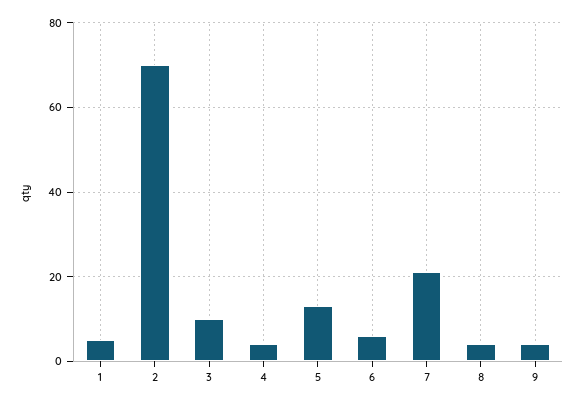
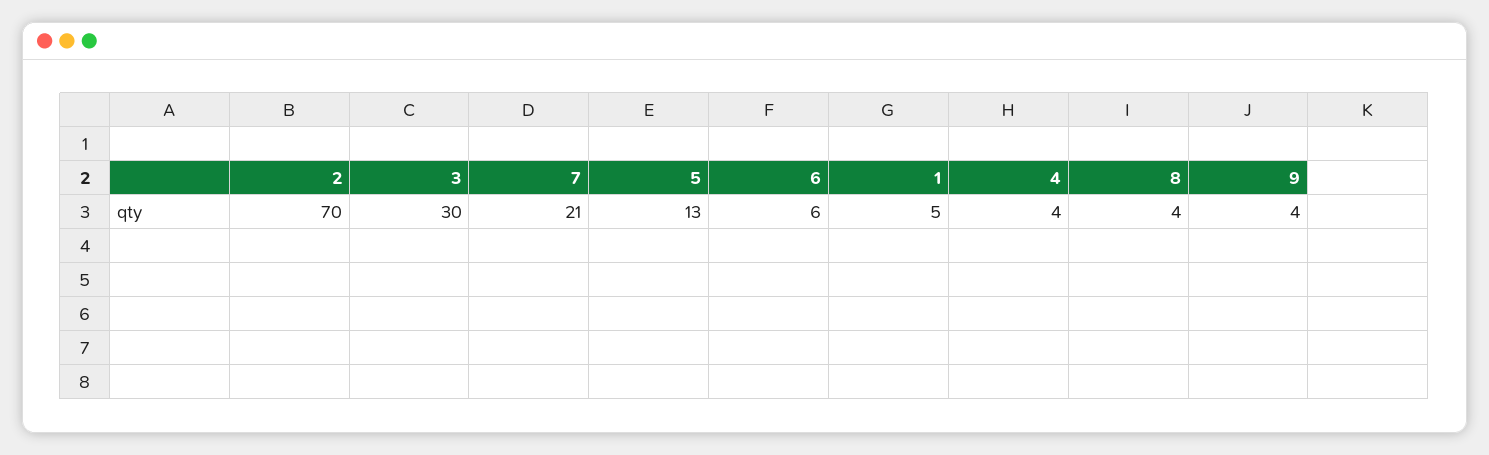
  {
    "1": 5,
    "2": 70,
-   "3": 10,
+   "3": 30,
    "4": 4,
    "5": 13,
    "6": 6,
    "7": 21,
    "8": 4,
    "9": 4
  }

